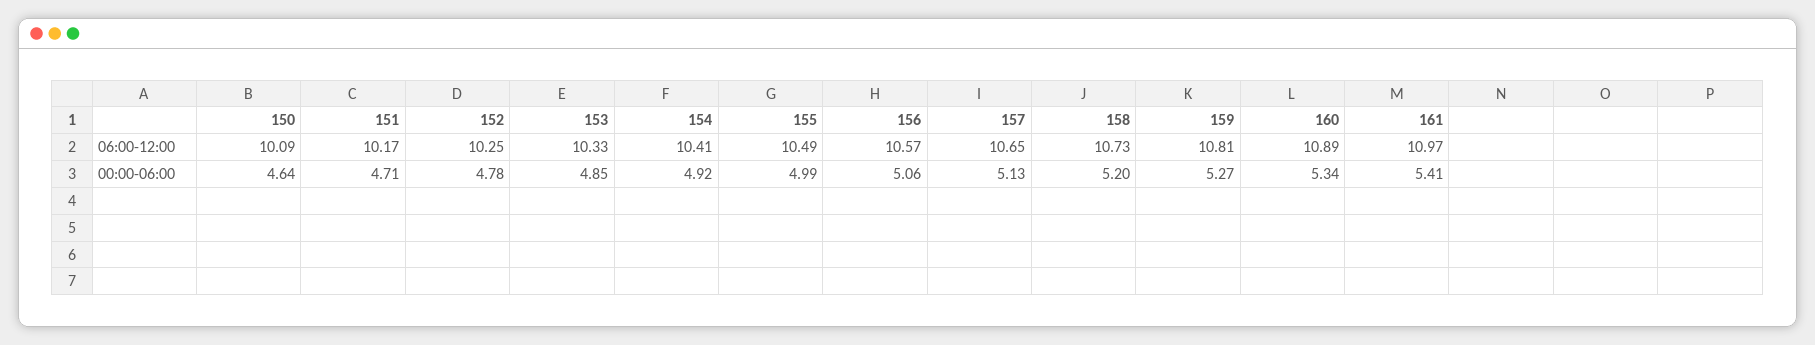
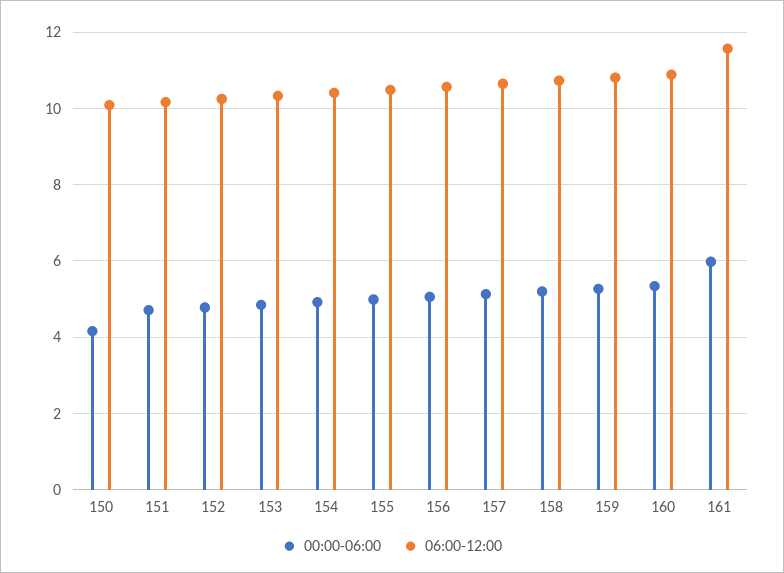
  {
    "06:00-12:00": {
      "150": 10.09,
      "151": 10.17,
      "152": 10.25,
      "153": 10.33,
      "154": 10.41,
      "155": 10.49,
      "156": 10.57,
      "157": 10.65,
      "158": 10.73,
      "159": 10.81,
      "160": 10.89,
-     "161": 10.97
+     "161": 11.6
    },
    "00:00-06:00": {
-     "150": 4.64,
+     "150": 4.2,
      "151": 4.71,
      "152": 4.78,
      "153": 4.85,
      "154": 4.92,
      "155": 4.99,
      "156": 5.06,
      "157": 5.13,
      "158": 5.2,
      "159": 5.27,
      "160": 5.34,
-     "161": 5.41
+     "161": 6
    }
  }

